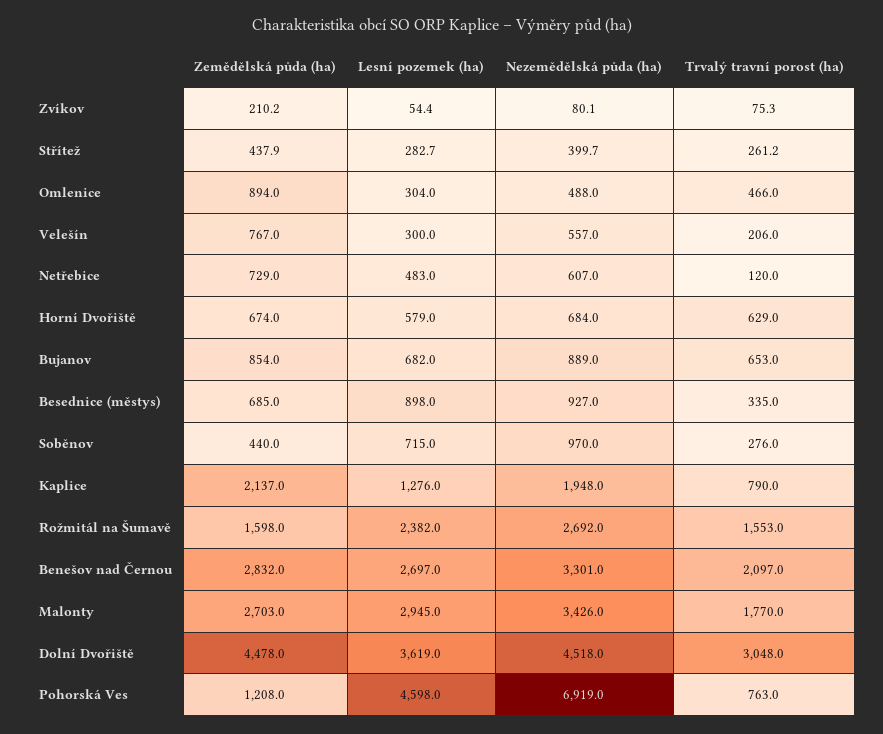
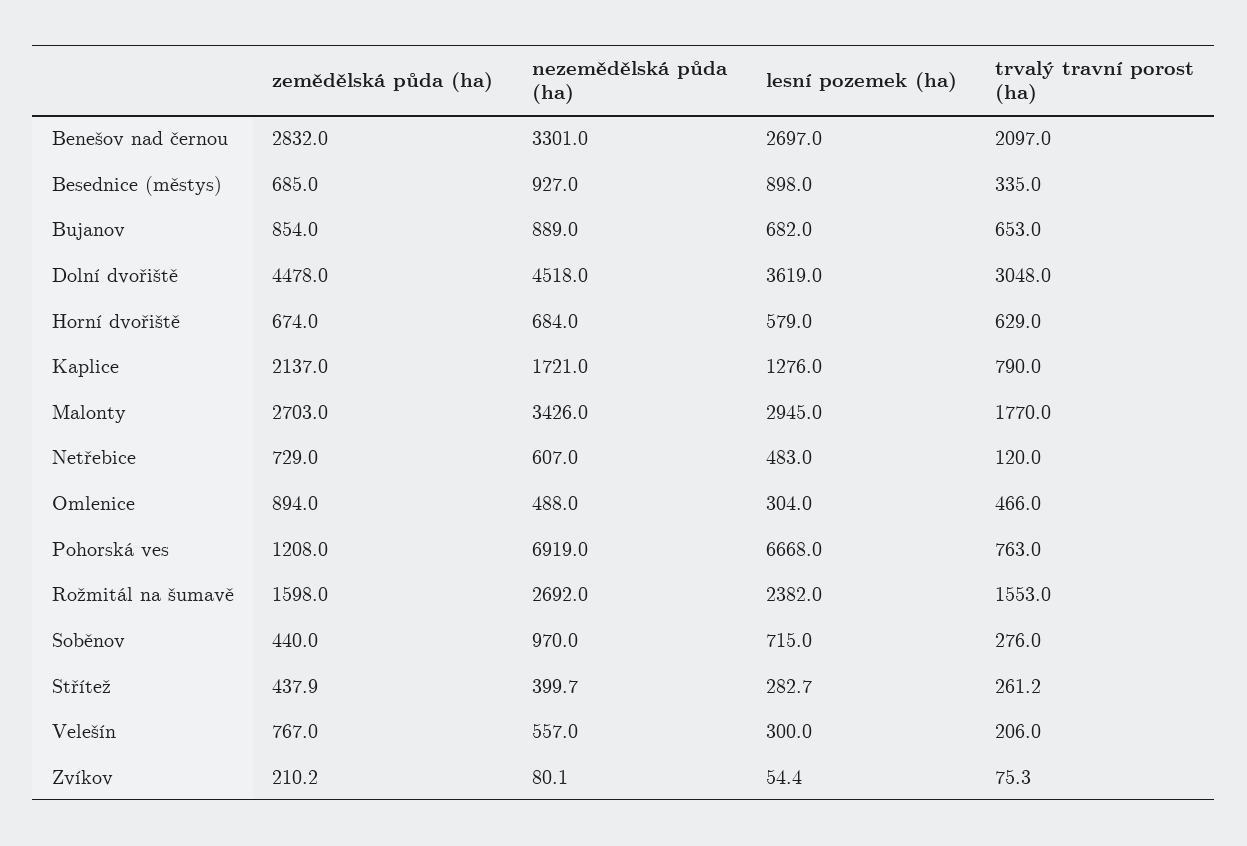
  {
    "Zemědělská půda (ha)": {
      "Zvíkov": 210.2,
      "Střítež": 437.9,
      "Omlenice": 894,
      "Velešín": 767,
      "Netřebice": 729,
      "Horní Dvořiště": 674,
      "Bujanov": 854,
      "Besednice (městys)": 685,
      "Soběnov": 440,
      "Kaplice": 2137,
      "Rožmitál na Šumavě": 1598,
      "Benešov nad Černou": 2832,
      "Malonty": 2703,
      "Dolní Dvořiště": 4478,
      "Pohorská Ves": 1208
    },
    "Lesní pozemek (ha)": {
      "Zvíkov": 54.4,
      "Střítež": 282.7,
      "Omlenice": 304,
      "Velešín": 300,
      "Netřebice": 483,
      "Horní Dvořiště": 579,
      "Bujanov": 682,
      "Besednice (městys)": 898,
      "Soběnov": 715,
      "Kaplice": 1276,
      "Rožmitál na Šumavě": 2382,
      "Benešov nad Černou": 2697,
      "Malonty": 2945,
      "Dolní Dvořiště": 3619,
-     "Pohorská Ves": 4598
+     "Pohorská Ves": 6668
    },
    "Nezemědělská půda (ha)": {
      "Zvíkov": 80.1,
      "Střítež": 399.7,
      "Omlenice": 488,
      "Velešín": 557,
      "Netřebice": 607,
      "Horní Dvořiště": 684,
      "Bujanov": 889,
      "Besednice (městys)": 927,
      "Soběnov": 970,
-     "Kaplice": 1948,
+     "Kaplice": 1721,
      "Rožmitál na Šumavě": 2692,
      "Benešov nad Černou": 3301,
      "Malonty": 3426,
      "Dolní Dvořiště": 4518,
      "Pohorská Ves": 6919
    },
    "Trvalý travní porost (ha)": {
      "Zvíkov": 75.3,
      "Střítež": 261.2,
      "Omlenice": 466,
      "Velešín": 206,
      "Netřebice": 120,
      "Horní Dvořiště": 629,
      "Bujanov": 653,
      "Besednice (městys)": 335,
      "Soběnov": 276,
      "Kaplice": 790,
      "Rožmitál na Šumavě": 1553,
      "Benešov nad Černou": 2097,
      "Malonty": 1770,
      "Dolní Dvořiště": 3048,
      "Pohorská Ves": 763
    }
  }

